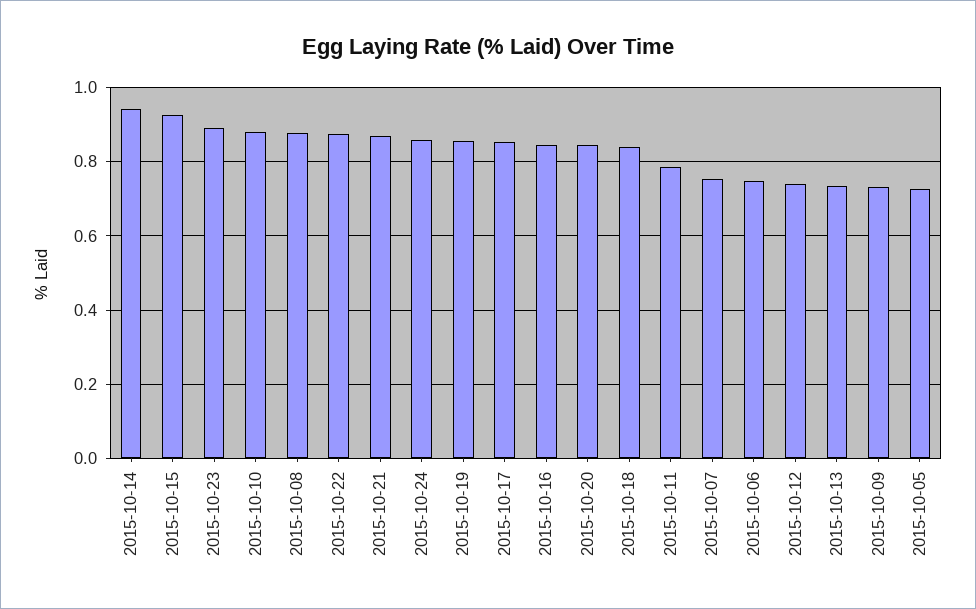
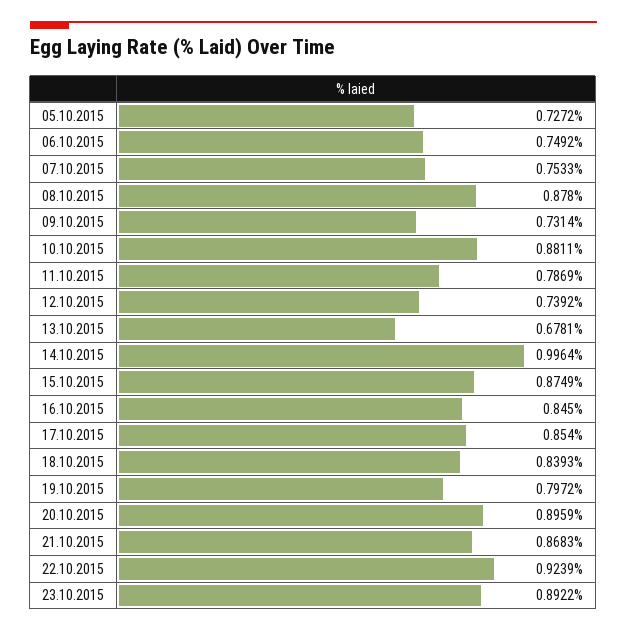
  {
-   "2015-10-14": 0.94,
+   "2015-10-14": 0.9964,
-   "2015-10-15": 0.92,
+   "2015-10-15": 0.8749,
    "2015-10-23": 0.8922,
    "2015-10-10": 0.8811,
    "2015-10-08": 0.878,
-   "2015-10-22": 0.88,
+   "2015-10-22": 0.9239,
    "2015-10-21": 0.8683,
-   "2015-10-24": 0.86,
-   "2015-10-19": 0.86,
+   "2015-10-19": 0.7972,
    "2015-10-17": 0.854,
    "2015-10-16": 0.845,
-   "2015-10-20": 0.84,
+   "2015-10-20": 0.8959,
    "2015-10-18": 0.8393,
    "2015-10-11": 0.7869,
    "2015-10-07": 0.7533,
    "2015-10-06": 0.7492,
    "2015-10-12": 0.7392,
-   "2015-10-13": 0.74,
+   "2015-10-13": 0.6781,
    "2015-10-09": 0.7314,
    "2015-10-05": 0.7272
  }

